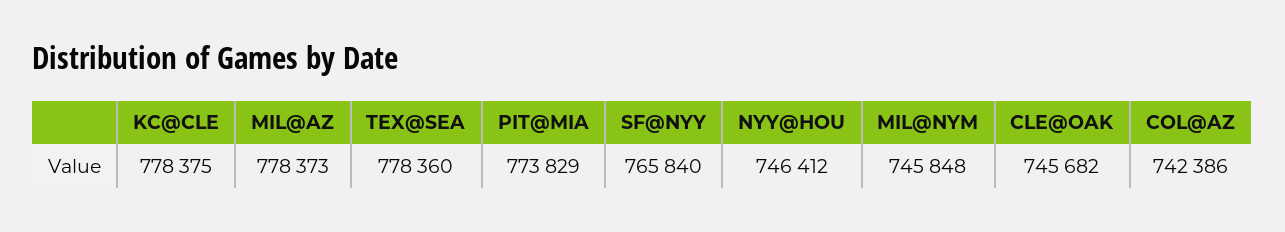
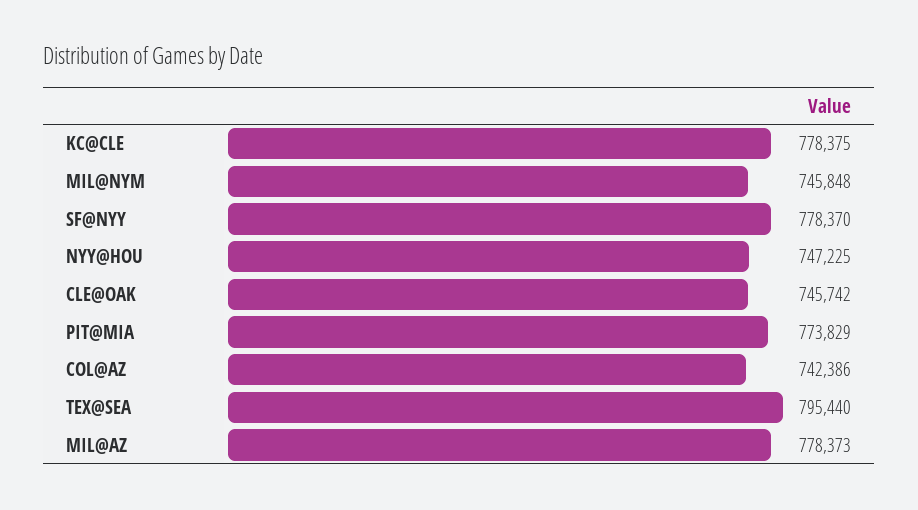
  {
    "KC@CLE": 778375,
    "MIL@AZ": 778373,
-   "TEX@SEA": 778360,
+   "TEX@SEA": 795440,
    "PIT@MIA": 773829,
-   "SF@NYY": 765840,
+   "SF@NYY": 778370,
-   "NYY@HOU": 746412,
+   "NYY@HOU": 747225,
    "MIL@NYM": 745848,
-   "CLE@OAK": 745682,
+   "CLE@OAK": 745742,
    "COL@AZ": 742386
  }

